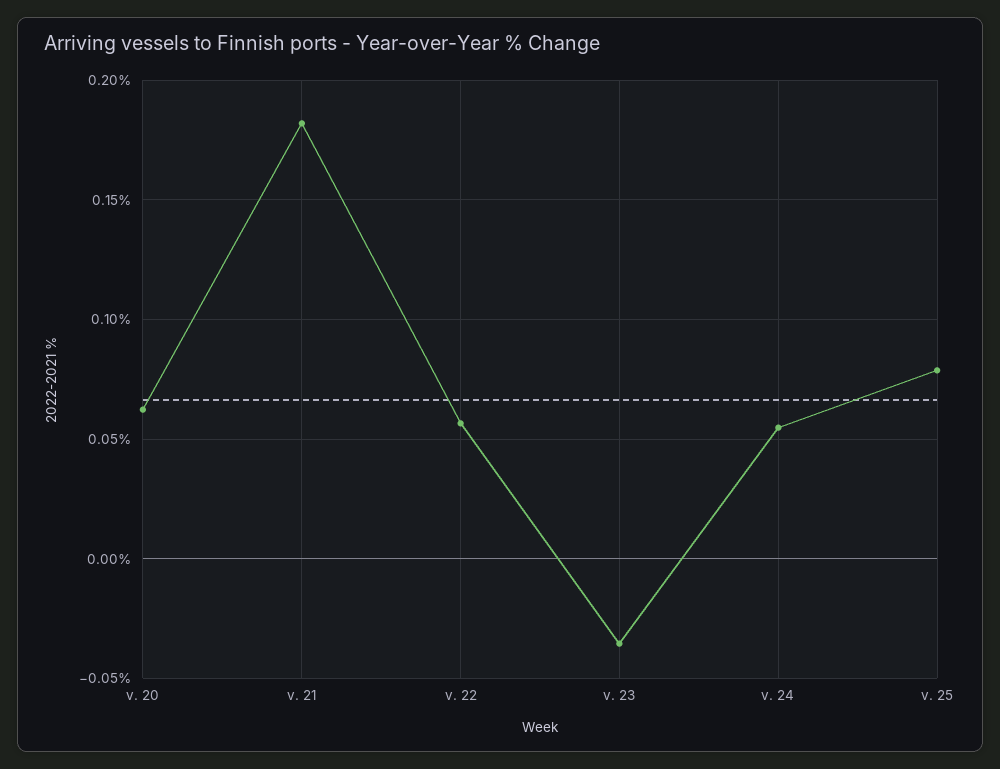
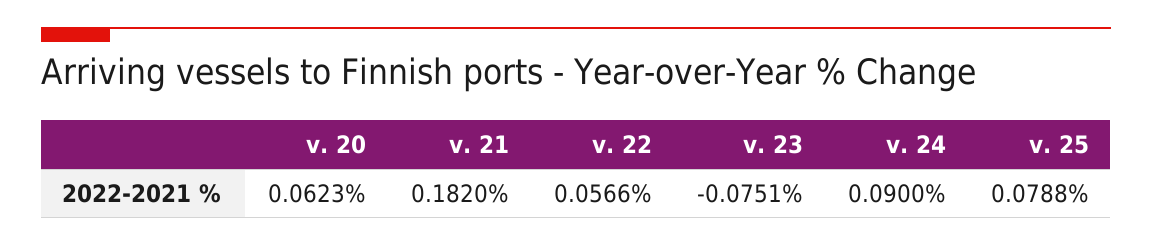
  {
    "v. 20": 0.0623,
    "v. 21": 0.182,
    "v. 22": 0.0566,
-   "v. 23": -0.035,
+   "v. 23": -0.0751,
-   "v. 24": 0.055,
+   "v. 24": 0.09,
    "v. 25": 0.0788
  }

